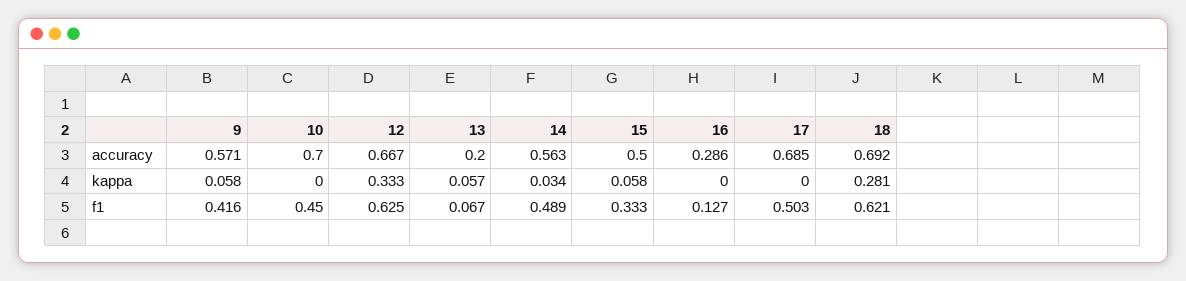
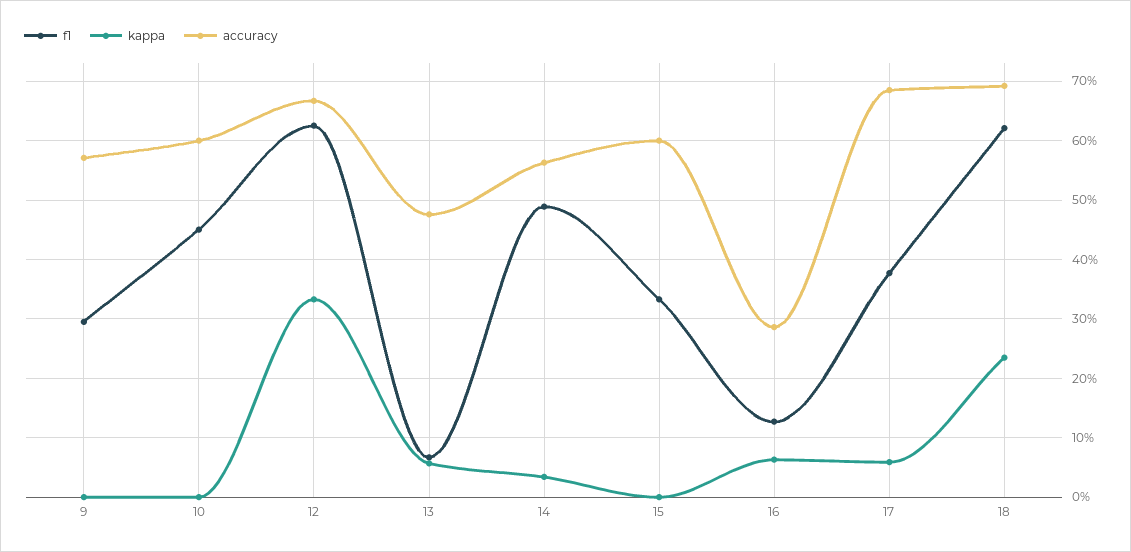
  {
    "accuracy": {
      "9": 0.571,
-     "10": 0.7,
+     "10": 0.6,
      "12": 0.667,
-     "13": 0.2,
+     "13": 0.48,
      "14": 0.563,
-     "15": 0.5,
+     "15": 0.6,
      "16": 0.286,
      "17": 0.685,
      "18": 0.692
    },
    "kappa": {
-     "9": 0.058,
+     "9": 0,
      "10": 0,
      "12": 0.333,
      "13": 0.057,
      "14": 0.034,
-     "15": 0.058,
+     "15": 0,
-     "16": 0,
+     "16": 0.06,
-     "17": 0,
+     "17": 0.06,
-     "18": 0.281
+     "18": 0.24
    },
    "f1": {
-     "9": 0.416,
+     "9": 0.3,
      "10": 0.45,
      "12": 0.625,
      "13": 0.067,
      "14": 0.489,
      "15": 0.333,
      "16": 0.127,
-     "17": 0.503,
+     "17": 0.38,
      "18": 0.621
    }
  }

